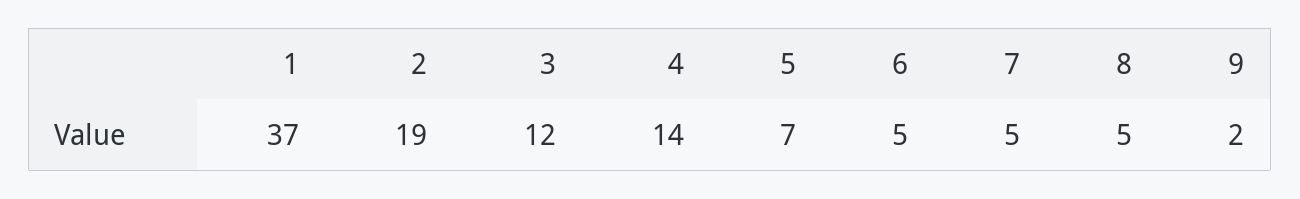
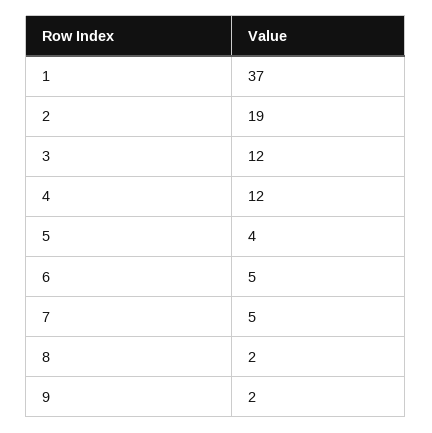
  {
    "1": 37,
    "2": 19,
    "3": 12,
-   "4": 14,
+   "4": 12,
-   "5": 7,
+   "5": 4,
    "6": 5,
    "7": 5,
-   "8": 5,
+   "8": 2,
    "9": 2
  }

